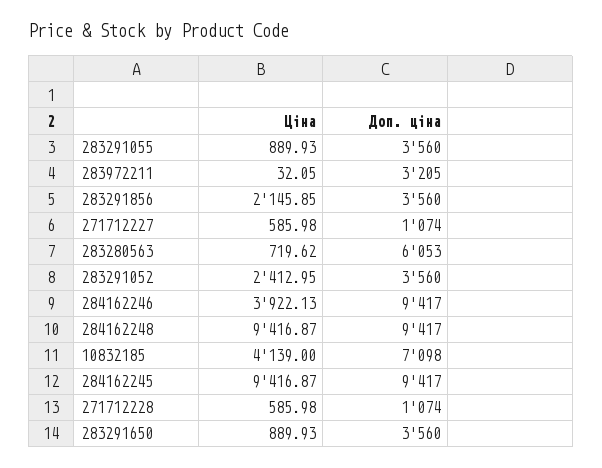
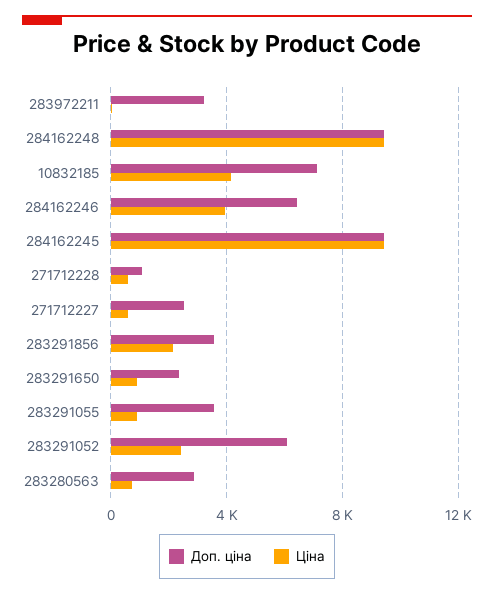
  {
    "Ціна": {
      "283291055": 889.93,
      "283972211": 32.05,
      "283291856": 2145.85,
      "271712227": 585.98,
      "283280563": 719.62,
      "283291052": 2412.95,
      "284162246": 3922.13,
      "284162248": 9416.87,
      "10832185": 4139,
      "284162245": 9416.87,
      "271712228": 585.98,
      "283291650": 889.93
    },
    "Доп. ціна": {
      "283291055": 3560,
      "283972211": 3205,
      "283291856": 3560,
-     "271712227": 1074,
+     "271712227": 2500,
-     "283280563": 6053,
+     "283280563": 3000,
-     "283291052": 3560,
+     "283291052": 6000,
-     "284162246": 9417,
+     "284162246": 6500,
      "284162248": 9417,
      "10832185": 7098,
      "284162245": 9417,
      "271712228": 1074,
-     "283291650": 3560
+     "283291650": 2500
    }
  }

